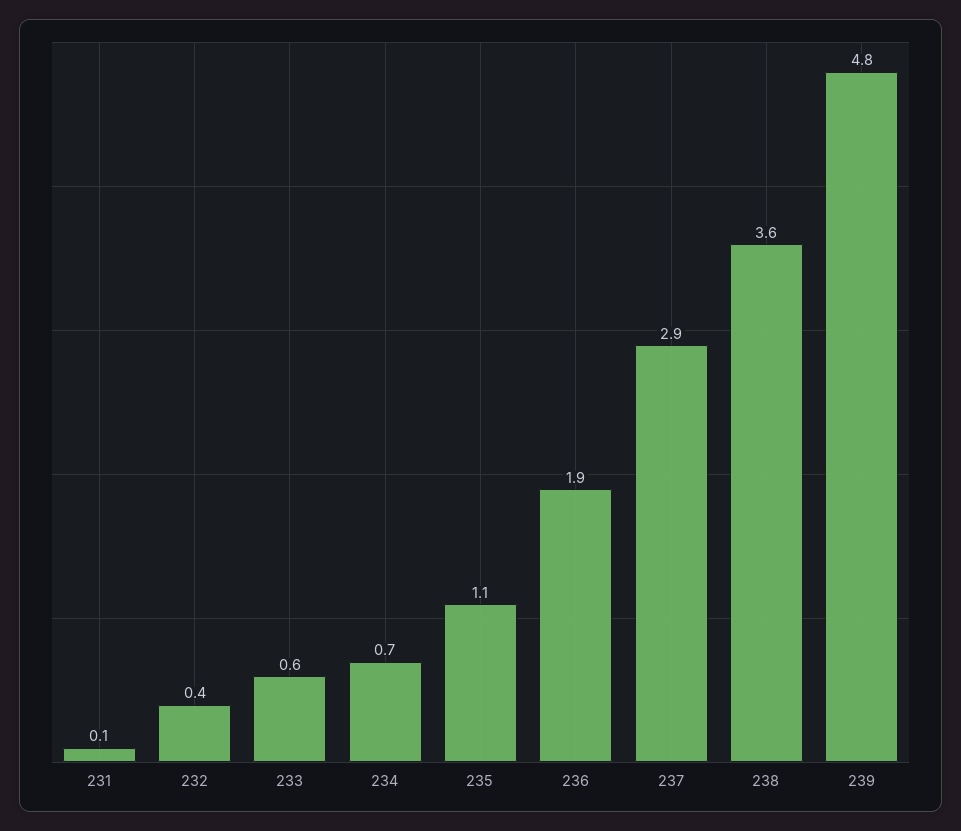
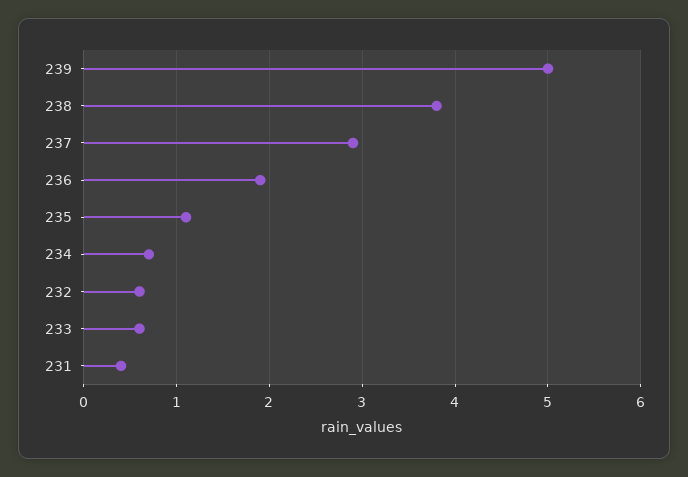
  {
-   "231": 0.1,
+   "231": 0.4,
-   "232": 0.4,
+   "232": 0.6,
    "233": 0.6,
    "234": 0.7,
    "235": 1.1,
    "236": 1.9,
    "237": 2.9,
-   "238": 3.6,
+   "238": 3.8,
-   "239": 4.8
+   "239": 5
  }

